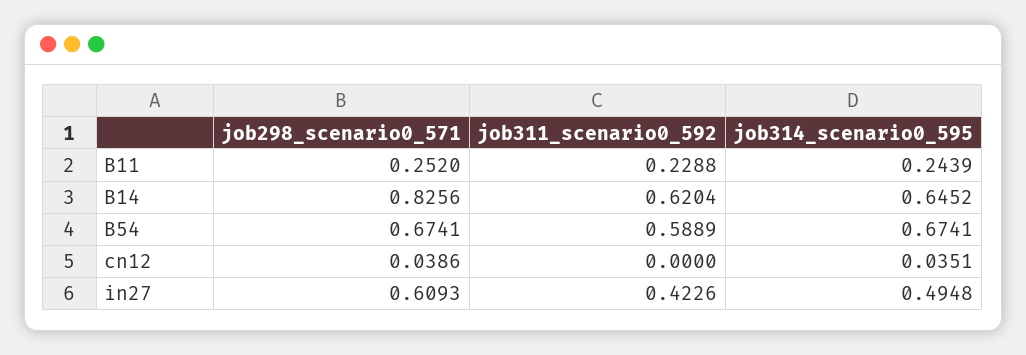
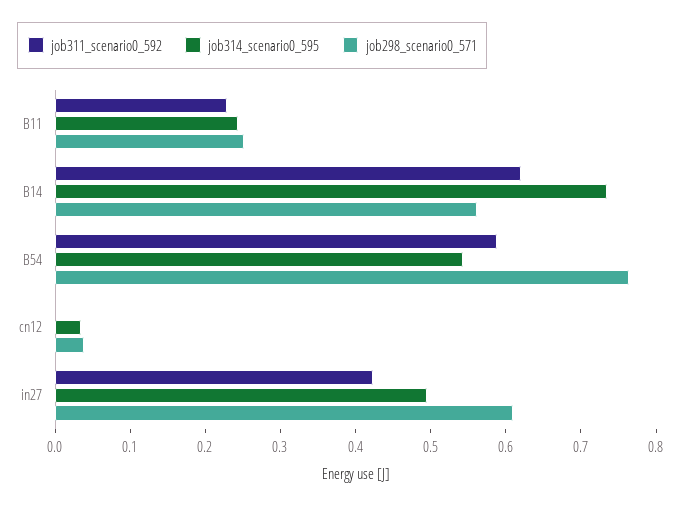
  {
    "job298_scenario0_571": {
      "B11": 0.252,
-     "B14": 0.8256,
+     "B14": 0.56,
-     "B54": 0.6741,
+     "B54": 0.76,
      "cn12": 0.0386,
      "in27": 0.6093
    },
    "job311_scenario0_592": {
      "B11": 0.2288,
      "B14": 0.6204,
      "B54": 0.5889,
      "cn12": 0,
      "in27": 0.4226
    },
    "job314_scenario0_595": {
      "B11": 0.2439,
-     "B14": 0.6452,
+     "B14": 0.74,
-     "B54": 0.6741,
+     "B54": 0.54,
      "cn12": 0.0351,
      "in27": 0.4948
    }
  }

